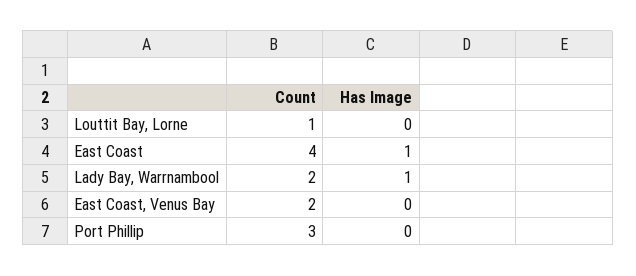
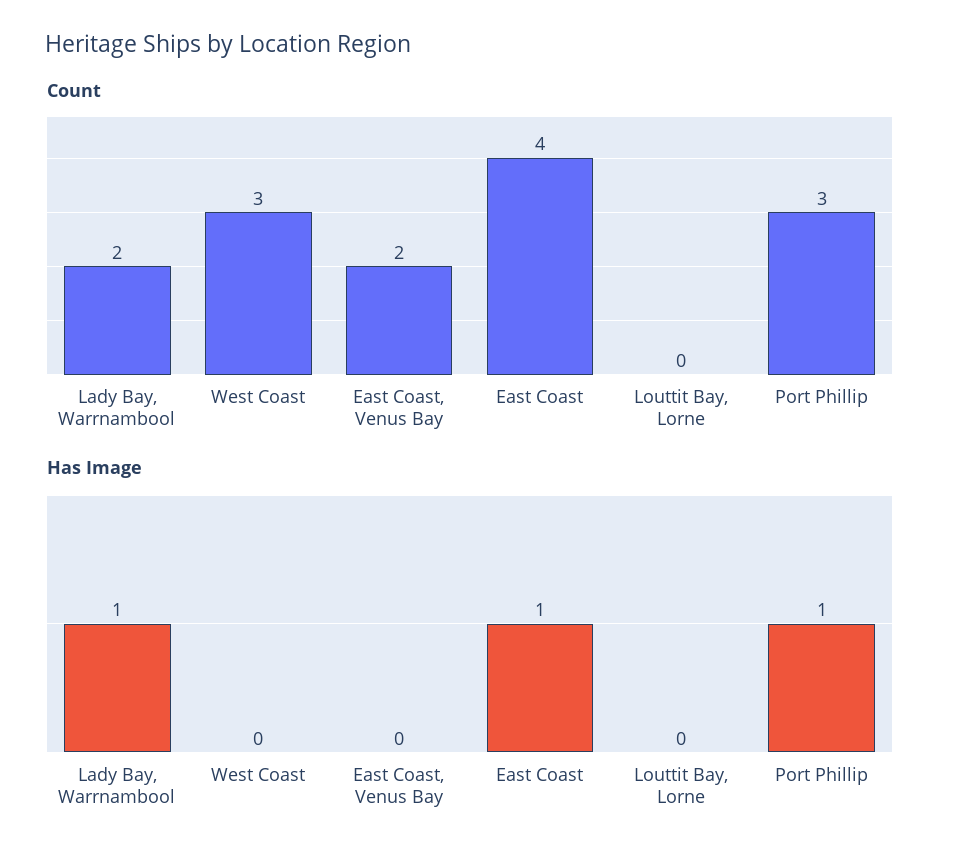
  {
    "Count": {
-     "Louttit Bay, Lorne": 1,
+     "Louttit Bay, Lorne": 0,
      "East Coast": 4,
      "Lady Bay, Warrnambool": 2,
      "East Coast, Venus Bay": 2,
-     "Port Phillip": 3
+     "Port Phillip": 3,
+     "West Coast": 3
    },
    "Has Image": {
      "Louttit Bay, Lorne": 0,
      "East Coast": 1,
      "Lady Bay, Warrnambool": 1,
      "East Coast, Venus Bay": 0,
-     "Port Phillip": 0
+     "Port Phillip": 1,
+     "West Coast": 0
    }
  }

